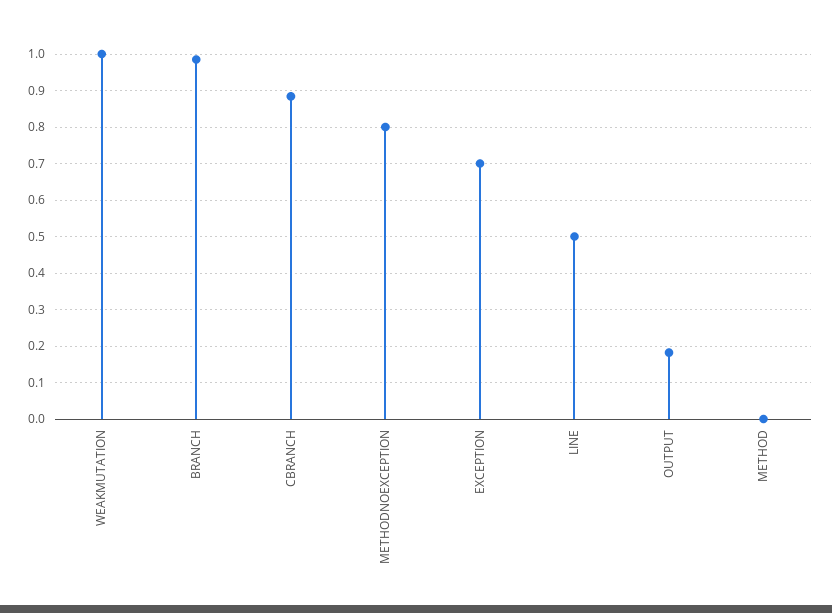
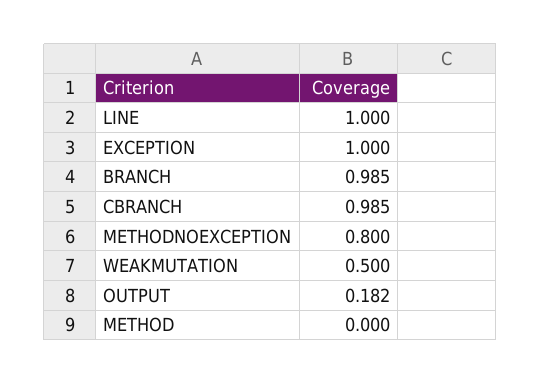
  {
-   "WEAKMUTATION": 1,
+   "WEAKMUTATION": 0.5,
    "BRANCH": 0.985,
-   "CBRANCH": 0.88,
+   "CBRANCH": 0.985,
    "METHODNOEXCEPTION": 0.8,
-   "EXCEPTION": 0.7,
+   "EXCEPTION": 1,
-   "LINE": 0.5,
+   "LINE": 1,
    "OUTPUT": 0.182,
    "METHOD": 0
  }

